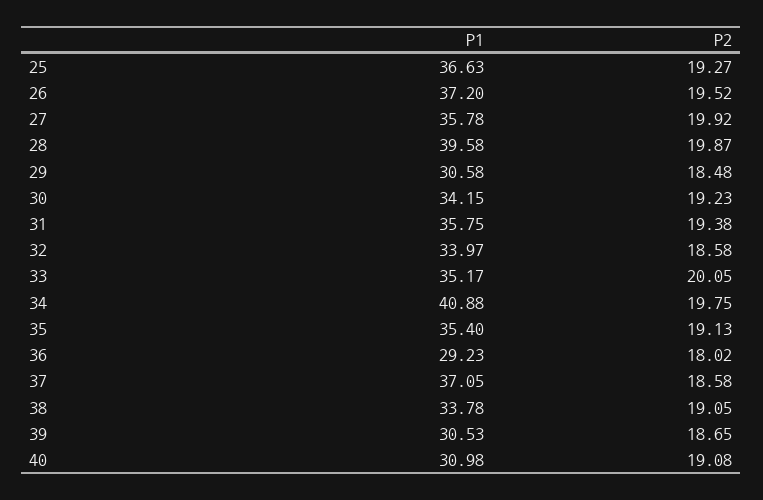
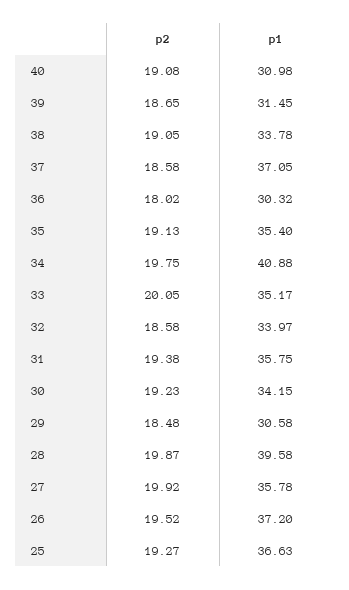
  {
    "P1": {
      "25": 36.63,
      "26": 37.2,
      "27": 35.78,
      "28": 39.58,
      "29": 30.58,
      "30": 34.15,
      "31": 35.75,
      "32": 33.97,
      "33": 35.17,
      "34": 40.88,
      "35": 35.4,
-     "36": 29.23,
+     "36": 30.32,
      "37": 37.05,
      "38": 33.78,
-     "39": 30.53,
+     "39": 31.45,
      "40": 30.98
    },
    "P2": {
      "25": 19.27,
      "26": 19.52,
      "27": 19.92,
      "28": 19.87,
      "29": 18.48,
      "30": 19.23,
      "31": 19.38,
      "32": 18.58,
      "33": 20.05,
      "34": 19.75,
      "35": 19.13,
      "36": 18.02,
      "37": 18.58,
      "38": 19.05,
      "39": 18.65,
      "40": 19.08
    }
  }

